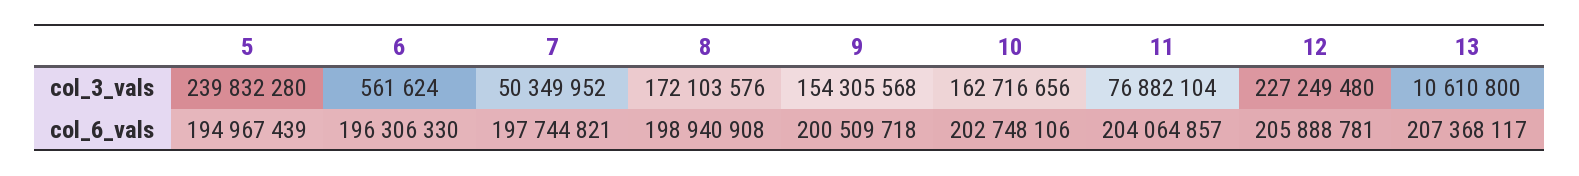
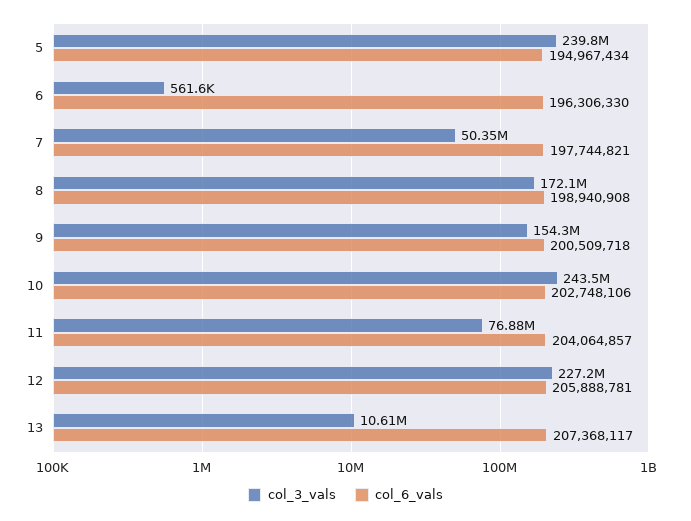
  {
    "col_3_vals": {
      "5": 239832280,
      "6": 561624,
      "7": 50349952,
      "8": 172103576,
      "9": 154305568,
-     "10": 162716656,
+     "10": 243500000,
      "11": 76882104,
      "12": 227249480,
      "13": 10610800
    },
    "col_6_vals": {
-     "5": 194967439,
+     "5": 194967434,
      "6": 196306330,
      "7": 197744821,
      "8": 198940908,
      "9": 200509718,
      "10": 202748106,
      "11": 204064857,
      "12": 205888781,
      "13": 207368117
    }
  }

